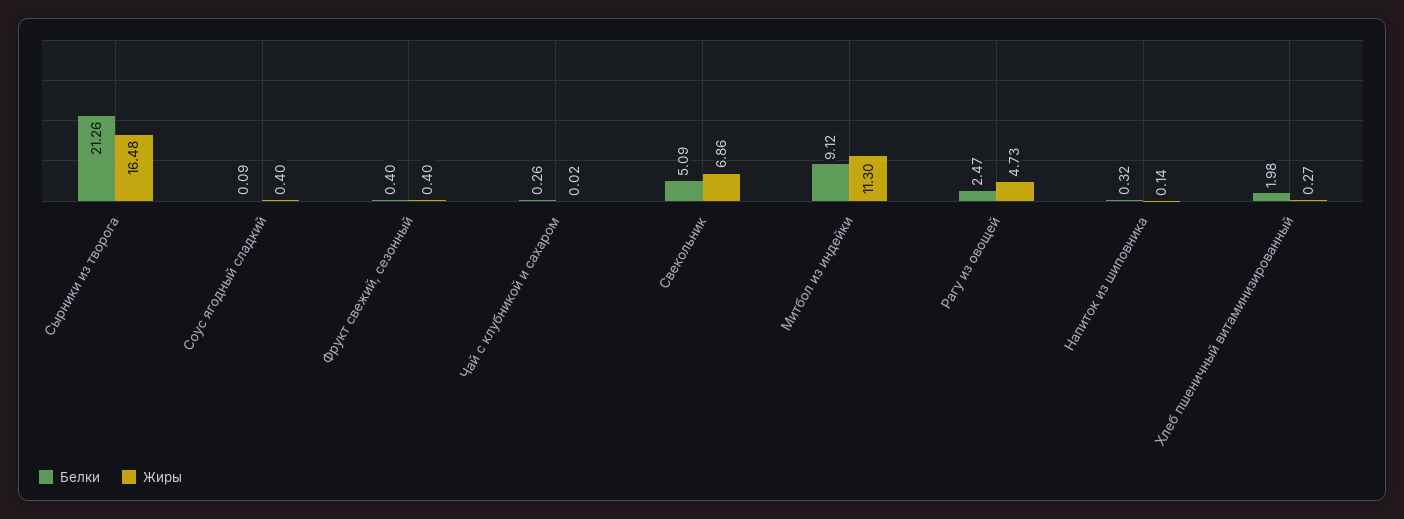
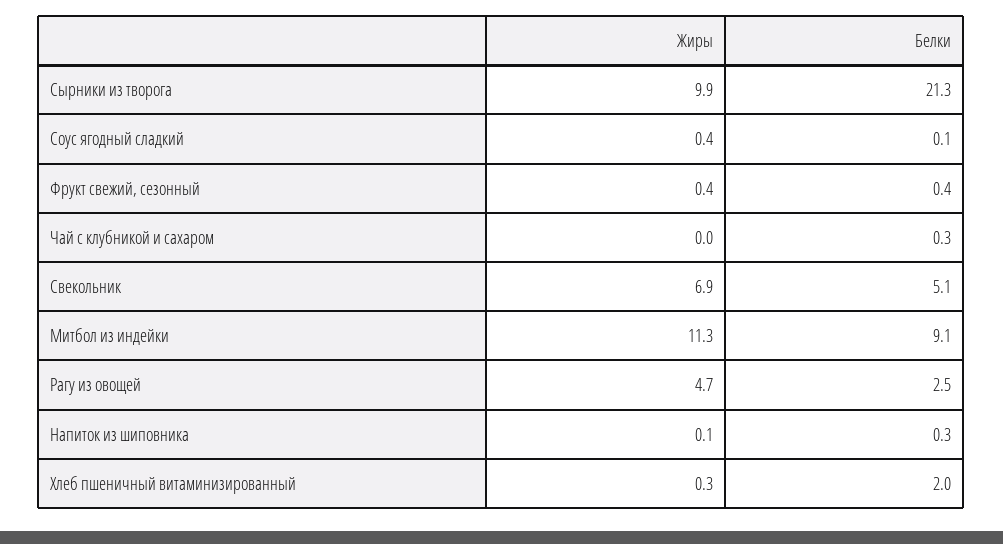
  {
    "Белки": {
      "Сырники из творога": 21.26,
      "Соус ягодный сладкий": 0.09,
      "Фрукт свежий, сезонный": 0.4,
      "Чай с клубникой и сахаром": 0.26,
      "Свекольник": 5.09,
      "Митбол из индейки": 9.12,
      "Рагу из овощей": 2.47,
      "Напиток из шиповника": 0.32,
      "Хлеб пшеничный витаминизированный": 1.98
    },
    "Жиры": {
-     "Сырники из творога": 16.48,
+     "Сырники из творога": 9.9,
      "Соус ягодный сладкий": 0.4,
      "Фрукт свежий, сезонный": 0.4,
      "Чай с клубникой и сахаром": 0.02,
      "Свекольник": 6.86,
      "Митбол из индейки": 11.3,
      "Рагу из овощей": 4.73,
      "Напиток из шиповника": 0.14,
      "Хлеб пшеничный витаминизированный": 0.27
    }
  }

